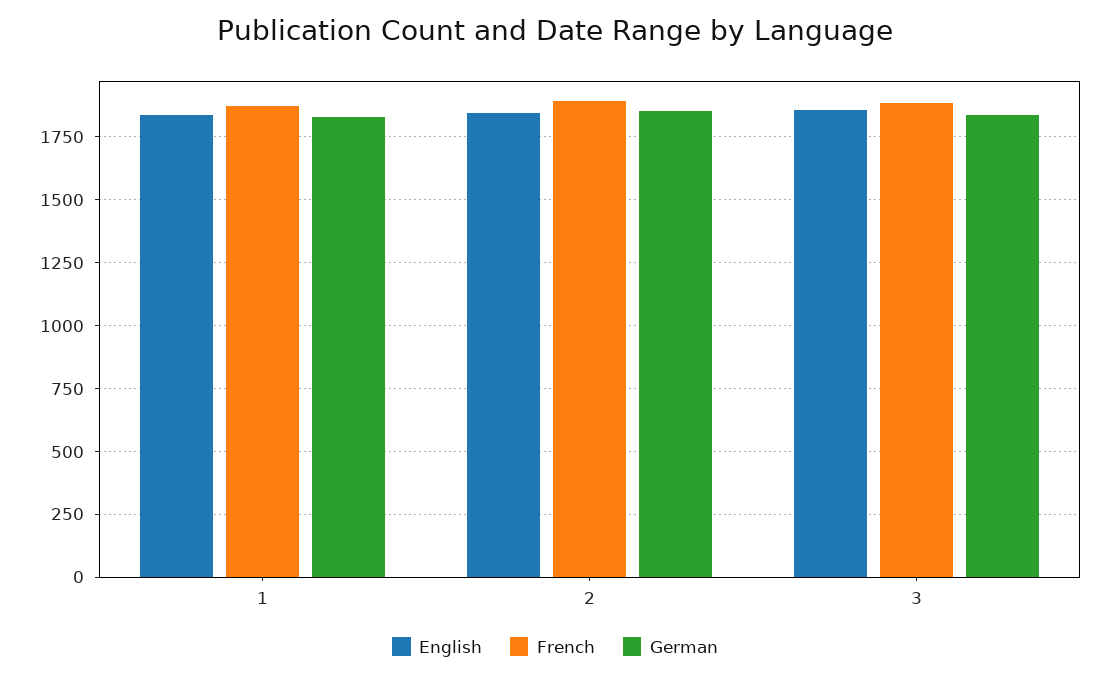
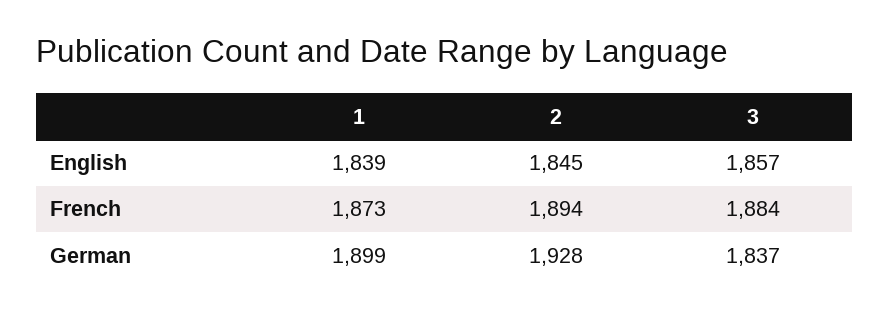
  {
    "English": {
      "1": 1839,
      "2": 1845,
      "3": 1857
    },
    "French": {
      "1": 1873,
      "2": 1894,
      "3": 1884
    },
    "German": {
-     "1": 1825,
+     "1": 1899,
-     "2": 1850,
+     "2": 1928,
      "3": 1837
    }
  }

